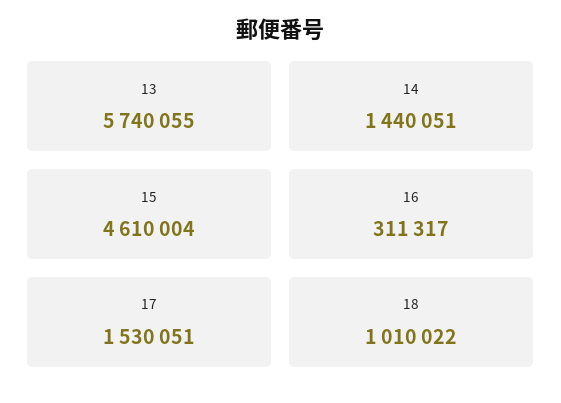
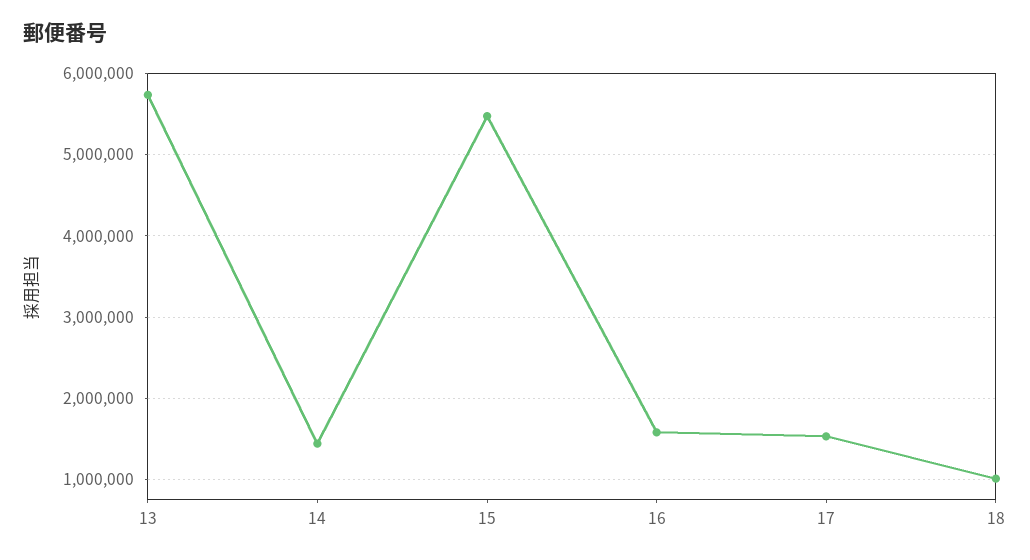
  {
    "13": 5740055,
    "14": 1440051,
-   "15": 4610004,
+   "15": 5500000,
-   "16": 311317,
+   "16": 1600000,
    "17": 1530051,
    "18": 1010022
  }

